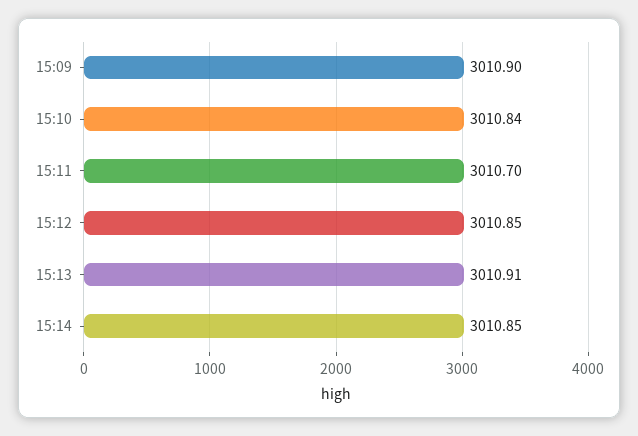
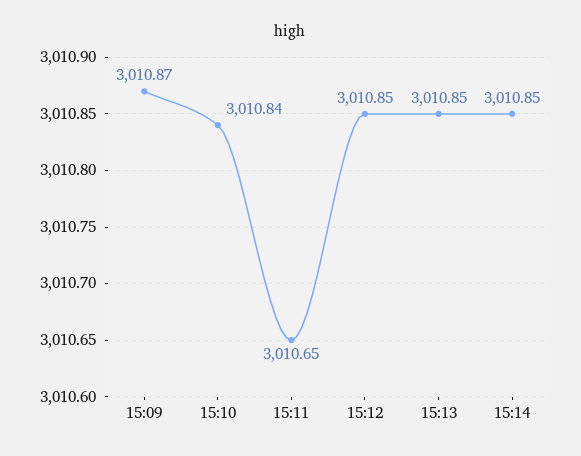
  {
-   "15:09": 3010.9,
+   "15:09": 3010.87,
    "15:10": 3010.84,
-   "15:11": 3010.7,
+   "15:11": 3010.65,
    "15:12": 3010.85,
-   "15:13": 3010.91,
+   "15:13": 3010.85,
    "15:14": 3010.85
  }

